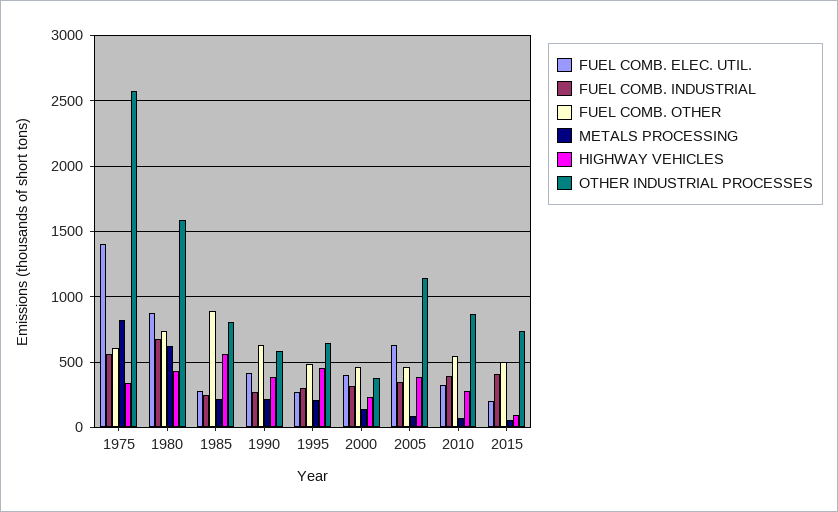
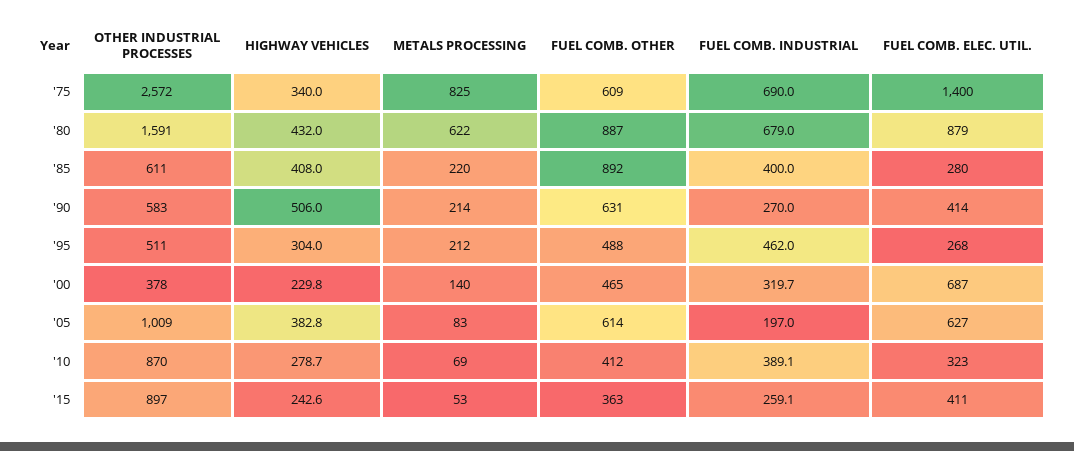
  {
    "FUEL COMB. ELEC. UTIL.": {
      "1975": 1400,
      "1980": 879,
      "1985": 280,
      "1990": 414,
      "1995": 268,
-     "2000": 400,
+     "2000": 687,
      "2005": 627,
      "2010": 323,
-     "2015": 200
+     "2015": 411
    },
    "FUEL COMB. INDUSTRIAL": {
-     "1975": 550,
+     "1975": 690,
      "1980": 679,
-     "1985": 250,
+     "1985": 400,
      "1990": 270,
-     "1995": 300,
+     "1995": 462,
      "2000": 319.7,
-     "2005": 350,
+     "2005": 197,
      "2010": 389.1,
-     "2015": 400
+     "2015": 259.1
    },
    "FUEL COMB. OTHER": {
      "1975": 609,
-     "1980": 750,
+     "1980": 887,
      "1985": 892,
      "1990": 631,
      "1995": 488,
      "2000": 465,
-     "2005": 450,
+     "2005": 614,
-     "2010": 550,
+     "2010": 412,
-     "2015": 500
+     "2015": 363
    },
    "METALS PROCESSING": {
      "1975": 825,
      "1980": 622,
      "1985": 220,
      "1990": 214,
      "1995": 212,
      "2000": 140,
      "2005": 83,
      "2010": 69,
      "2015": 53
    },
    "HIGHWAY VEHICLES": {
      "1975": 340,
      "1980": 432,
-     "1985": 550,
+     "1985": 408,
-     "1990": 400,
+     "1990": 506,
-     "1995": 450,
+     "1995": 304,
      "2000": 229.8,
      "2005": 382.8,
      "2010": 278.7,
-     "2015": 100
+     "2015": 242.6
    },
    "OTHER INDUSTRIAL PROCESSES": {
      "1975": 2572,
      "1980": 1591,
-     "1985": 800,
+     "1985": 611,
      "1990": 583,
-     "1995": 650,
+     "1995": 511,
      "2000": 378,
-     "2005": 1150,
+     "2005": 1009,
      "2010": 870,
-     "2015": 750
+     "2015": 897
    }
  }

